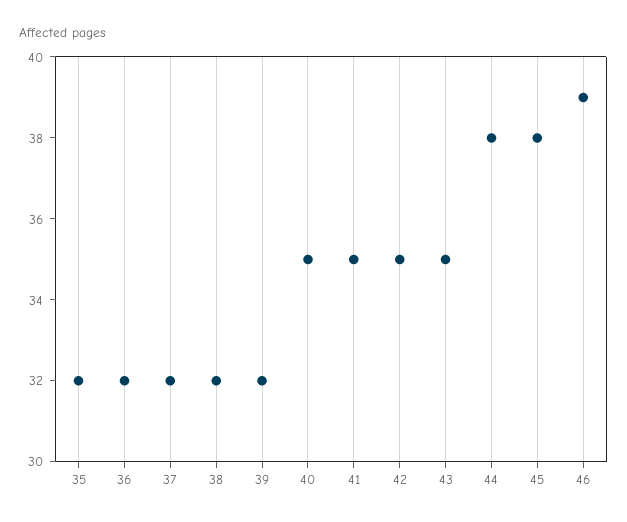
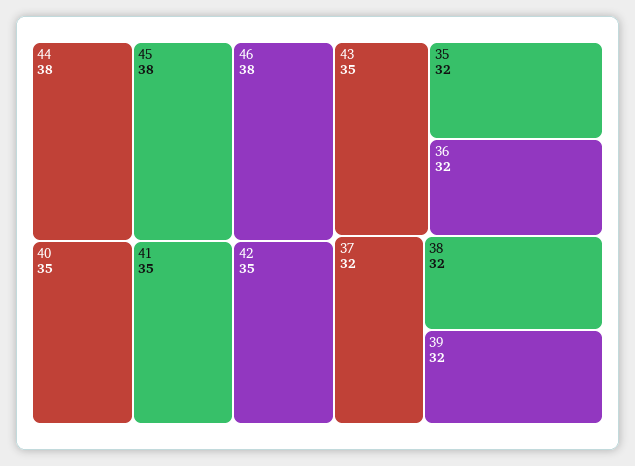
  {
    "35": 32,
    "36": 32,
    "37": 32,
    "38": 32,
    "39": 32,
    "40": 35,
    "41": 35,
    "42": 35,
    "43": 35,
    "44": 38,
    "45": 38,
-   "46": 39
+   "46": 38
  }

